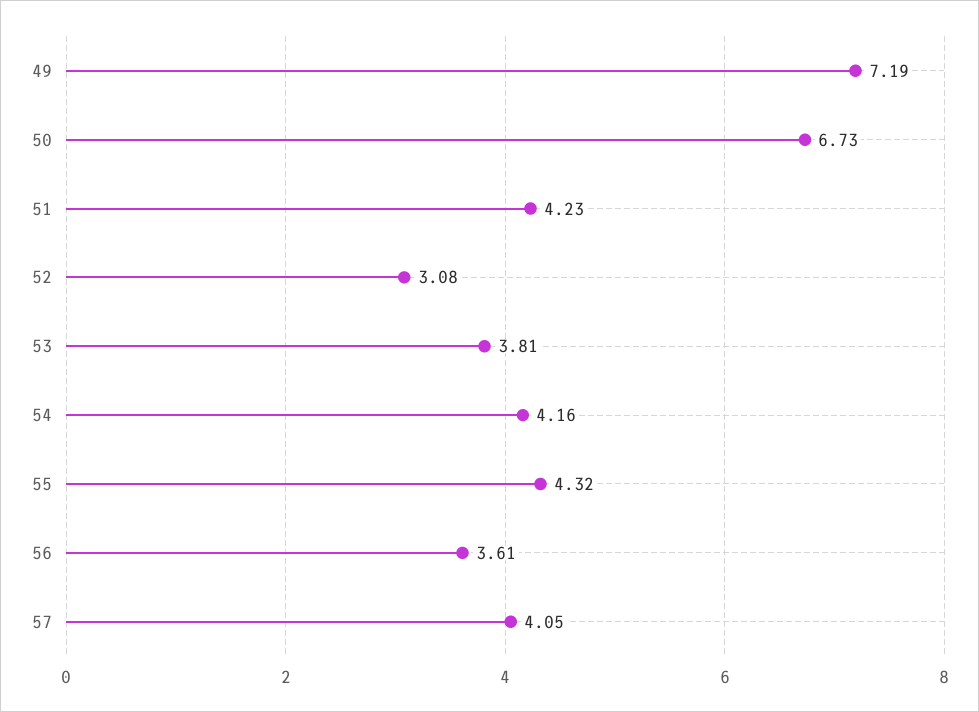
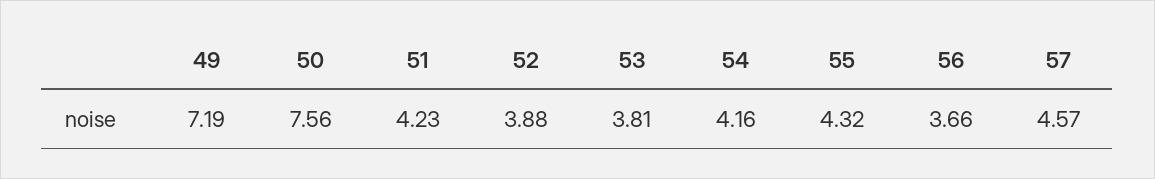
  {
    "49": 7.19,
-   "50": 6.73,
+   "50": 7.56,
    "51": 4.23,
-   "52": 3.08,
+   "52": 3.88,
    "53": 3.81,
    "54": 4.16,
    "55": 4.32,
-   "56": 3.61,
+   "56": 3.66,
-   "57": 4.05
+   "57": 4.57
  }

